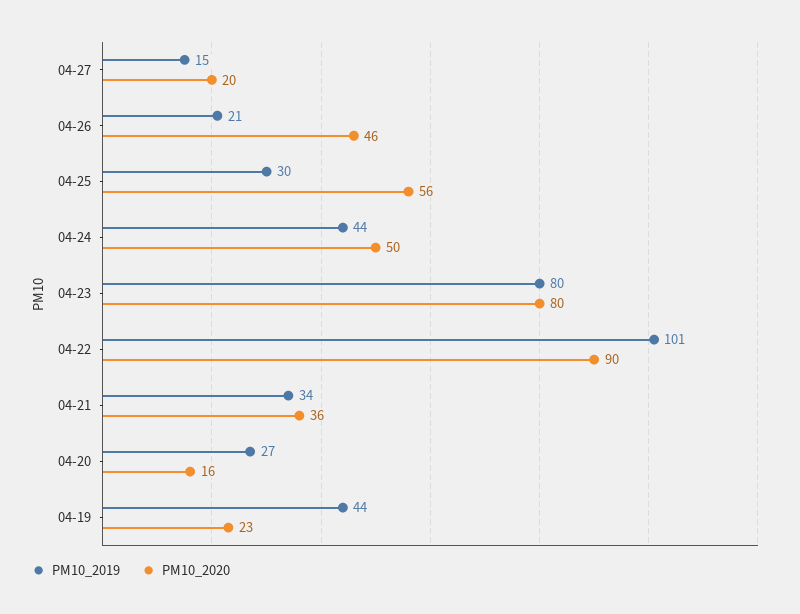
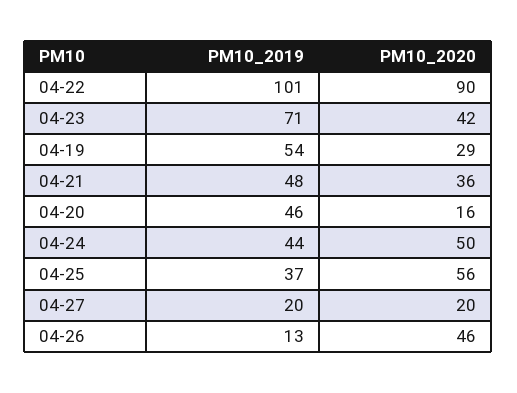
  {
    "PM10_2019": {
-     "04-27": 15,
+     "04-27": 20,
-     "04-26": 21,
+     "04-26": 13,
-     "04-25": 30,
+     "04-25": 37,
      "04-24": 44,
-     "04-23": 80,
+     "04-23": 71,
      "04-22": 101,
-     "04-21": 34,
+     "04-21": 48,
-     "04-20": 27,
+     "04-20": 46,
-     "04-19": 44
+     "04-19": 54
    },
    "PM10_2020": {
      "04-27": 20,
      "04-26": 46,
      "04-25": 56,
      "04-24": 50,
-     "04-23": 80,
+     "04-23": 42,
      "04-22": 90,
      "04-21": 36,
      "04-20": 16,
-     "04-19": 23
+     "04-19": 29
    }
  }

